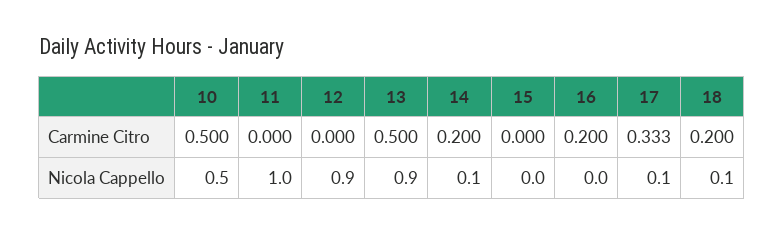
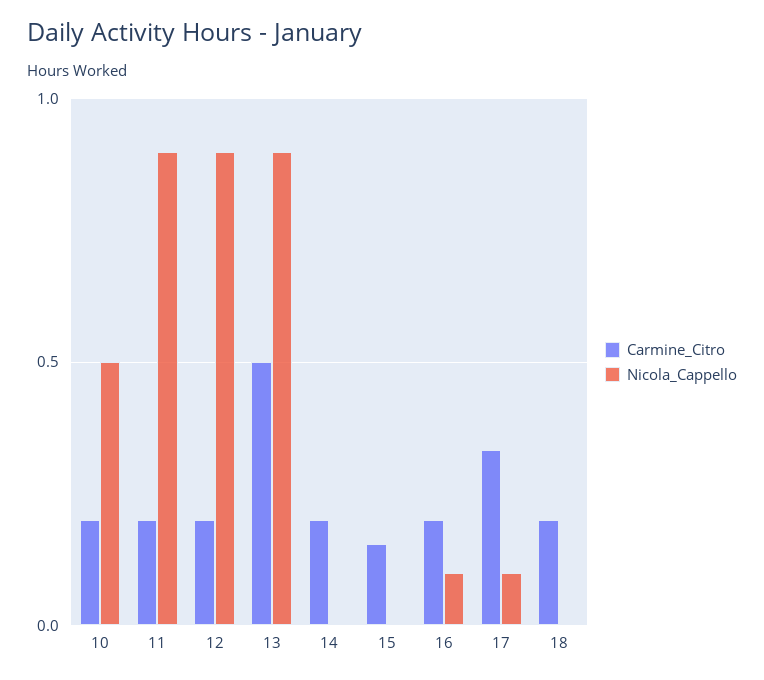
  {
    "Carmine Citro": {
-     "10": 0.5,
+     "10": 0.2,
-     "11": 0,
+     "11": 0.2,
-     "12": 0,
+     "12": 0.2,
      "13": 0.5,
      "14": 0.2,
-     "15": 0,
+     "15": 0.15,
      "16": 0.2,
      "17": 0.333,
      "18": 0.2
    },
    "Nicola Cappello": {
      "10": 0.5,
-     "11": 1,
+     "11": 0.9,
      "12": 0.9,
      "13": 0.9,
-     "14": 0.1,
+     "14": 0,
      "15": 0,
-     "16": 0,
+     "16": 0.1,
      "17": 0.1,
-     "18": 0.1
+     "18": 0
    }
  }

